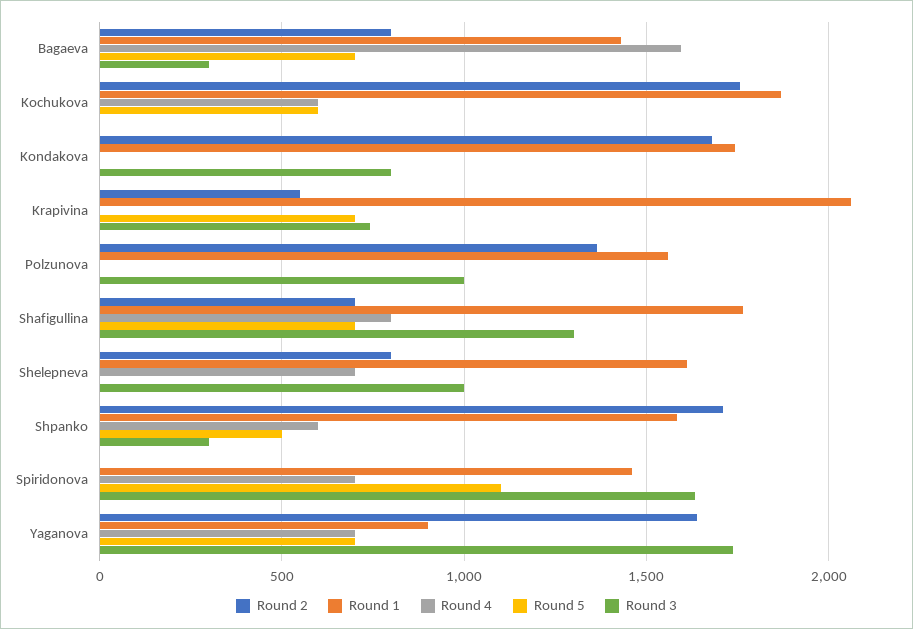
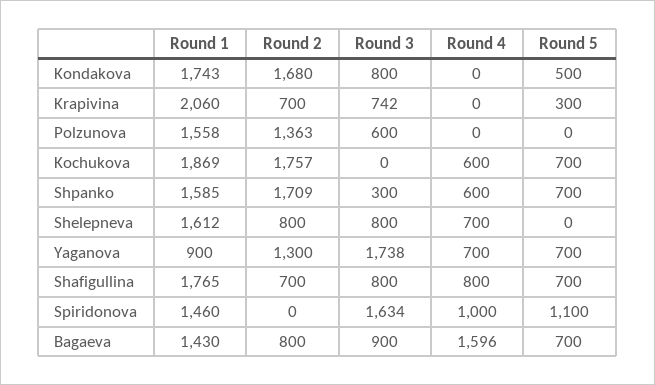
  {
    "Round 2": {
      "Bagaeva": 800,
      "Kochukova": 1757,
      "Kondakova": 1680,
-     "Krapivina": 550,
+     "Krapivina": 700,
      "Polzunova": 1363,
      "Shafigullina": 700,
      "Shelepneva": 800,
      "Shpanko": 1709,
      "Spiridonova": 0,
-     "Yaganova": 1650
+     "Yaganova": 1300
    },
    "Round 1": {
      "Bagaeva": 1430,
      "Kochukova": 1869,
      "Kondakova": 1743,
      "Krapivina": 2060,
      "Polzunova": 1558,
      "Shafigullina": 1765,
      "Shelepneva": 1612,
      "Shpanko": 1585,
      "Spiridonova": 1460,
      "Yaganova": 900
    },
    "Round 4": {
      "Bagaeva": 1596,
      "Kochukova": 600,
      "Kondakova": 0,
      "Krapivina": 0,
      "Polzunova": 0,
      "Shafigullina": 800,
      "Shelepneva": 700,
      "Shpanko": 600,
-     "Spiridonova": 700,
+     "Spiridonova": 1000,
      "Yaganova": 700
    },
    "Round 5": {
      "Bagaeva": 700,
-     "Kochukova": 600,
+     "Kochukova": 700,
-     "Kondakova": 0,
+     "Kondakova": 500,
-     "Krapivina": 700,
+     "Krapivina": 300,
      "Polzunova": 0,
      "Shafigullina": 700,
      "Shelepneva": 0,
-     "Shpanko": 500,
+     "Shpanko": 700,
      "Spiridonova": 1100,
      "Yaganova": 700
    },
    "Round 3": {
-     "Bagaeva": 300,
+     "Bagaeva": 900,
      "Kochukova": 0,
      "Kondakova": 800,
      "Krapivina": 742,
-     "Polzunova": 1000,
+     "Polzunova": 600,
-     "Shafigullina": 1300,
+     "Shafigullina": 800,
-     "Shelepneva": 1000,
+     "Shelepneva": 800,
      "Shpanko": 300,
      "Spiridonova": 1634,
      "Yaganova": 1738
    }
  }

